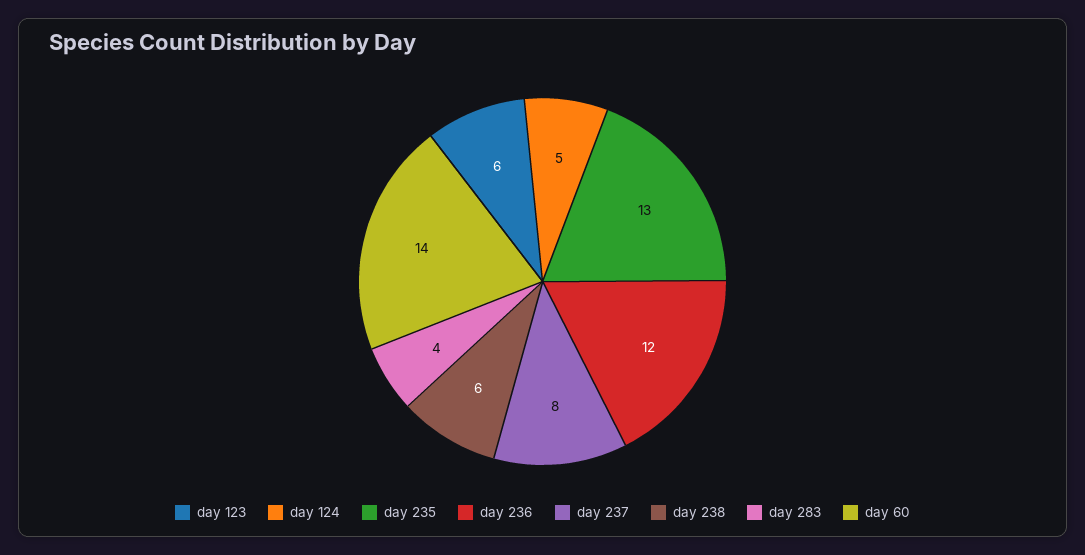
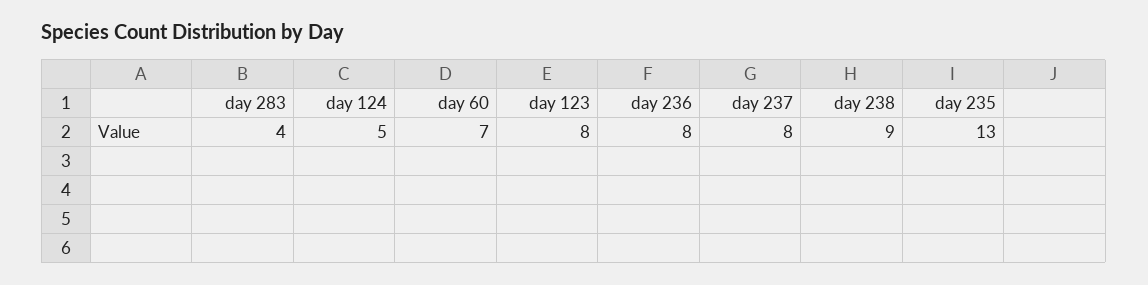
  {
-   "day 123": 6,
+   "day 123": 8,
    "day 124": 5,
    "day 235": 13,
-   "day 236": 12,
+   "day 236": 8,
    "day 237": 8,
-   "day 238": 6,
+   "day 238": 9,
    "day 283": 4,
-   "day 60": 14
+   "day 60": 7
  }

